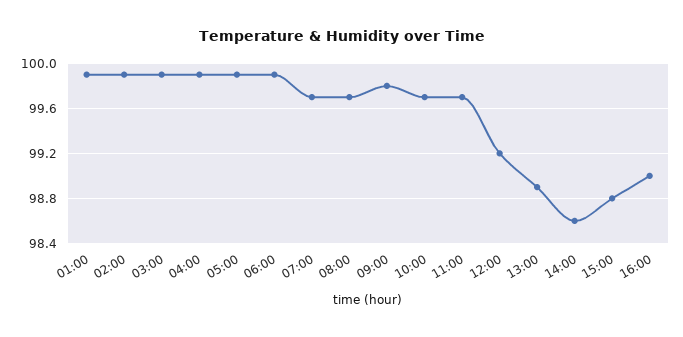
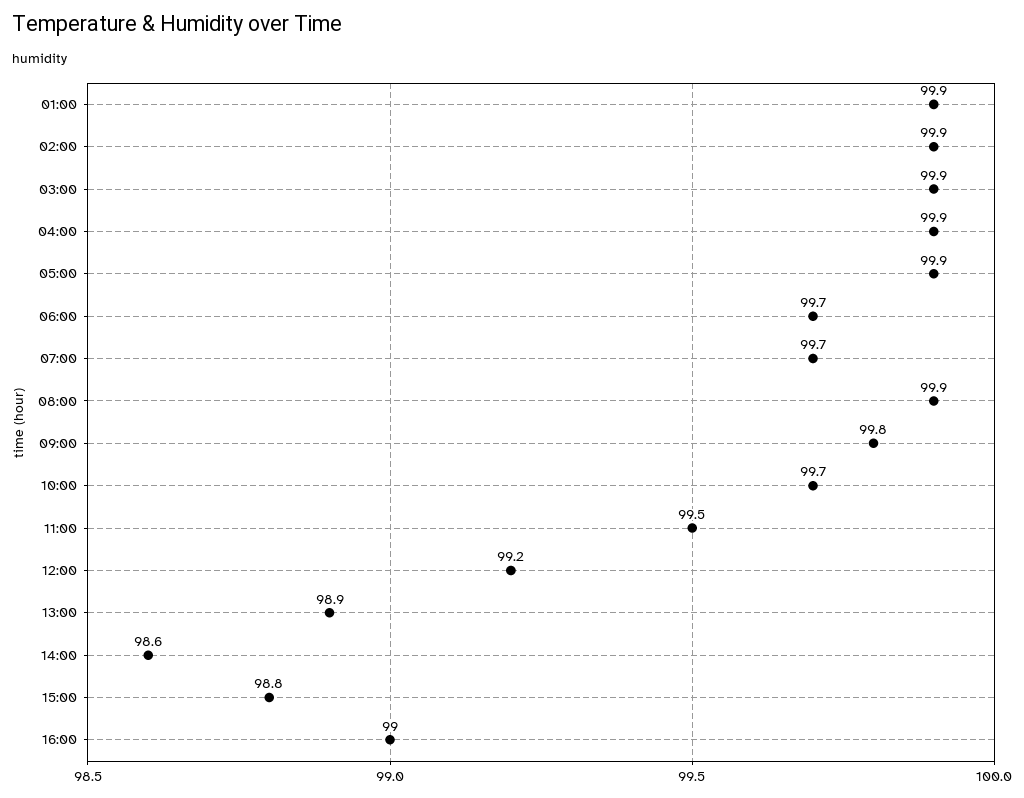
  {
    "01:00": 99.9,
    "02:00": 99.9,
    "03:00": 99.9,
    "04:00": 99.9,
    "05:00": 99.9,
-   "06:00": 99.9,
+   "06:00": 99.7,
    "07:00": 99.7,
-   "08:00": 99.7,
+   "08:00": 99.9,
    "09:00": 99.8,
    "10:00": 99.7,
-   "11:00": 99.7,
+   "11:00": 99.5,
    "12:00": 99.2,
    "13:00": 98.9,
    "14:00": 98.6,
    "15:00": 98.8,
    "16:00": 99
  }

